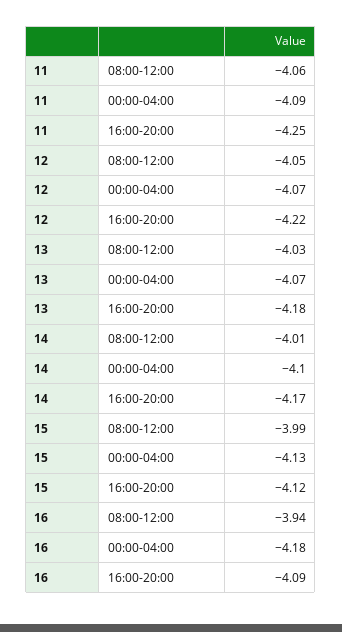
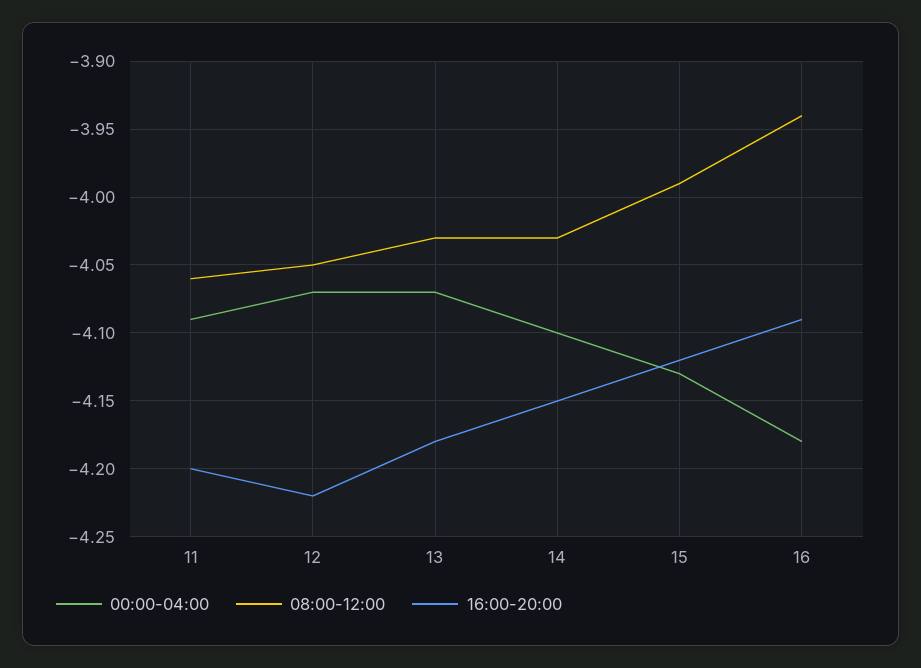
  {
    "08:00-12:00": {
      "11": -4.06,
      "12": -4.05,
      "13": -4.03,
-     "14": -4.01,
+     "14": -4.03,
      "15": -3.99,
      "16": -3.94
    },
    "00:00-04:00": {
      "11": -4.09,
      "12": -4.07,
      "13": -4.07,
      "14": -4.1,
      "15": -4.13,
      "16": -4.18
    },
    "16:00-20:00": {
-     "11": -4.25,
+     "11": -4.2,
      "12": -4.22,
      "13": -4.18,
-     "14": -4.17,
+     "14": -4.15,
      "15": -4.12,
      "16": -4.09
    }
  }

